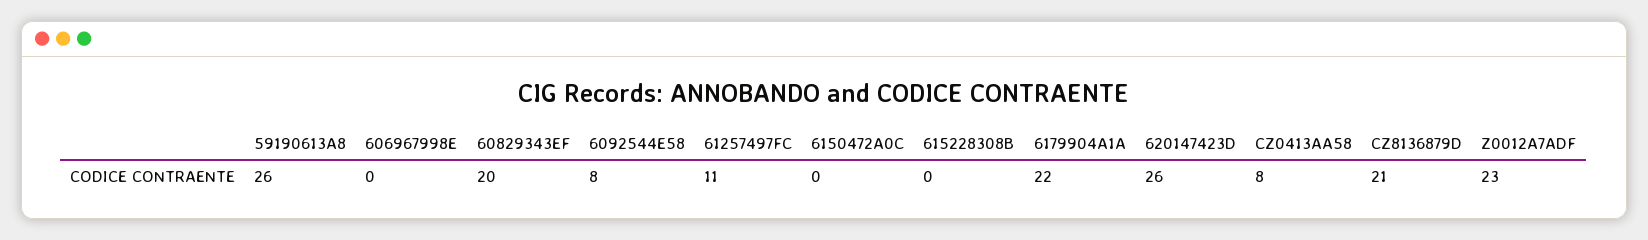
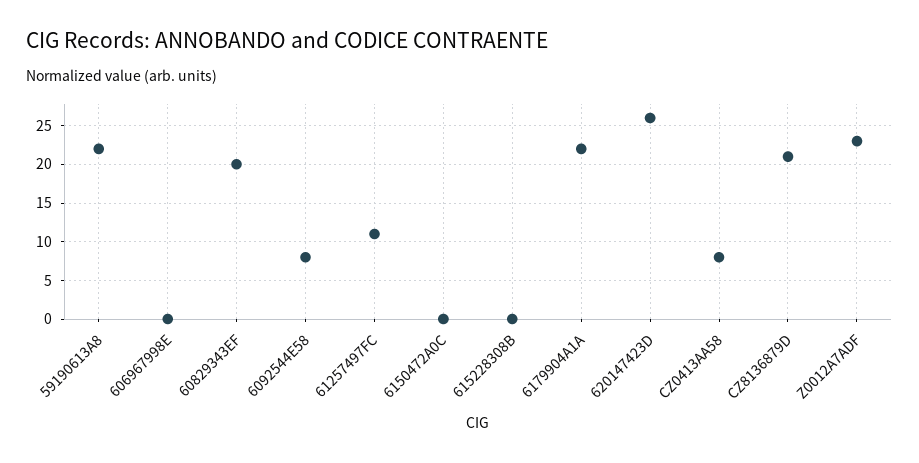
  {
-   "59190613A8": 26,
+   "59190613A8": 22,
    "606967998E": 0,
    "60829343EF": 20,
    "6092544E58": 8,
    "61257497FC": 11,
    "6150472A0C": 0,
    "615228308B": 0,
    "6179904A1A": 22,
    "620147423D": 26,
    "CZ0413AA58": 8,
    "CZ8136879D": 21,
    "Z0012A7ADF": 23
  }

